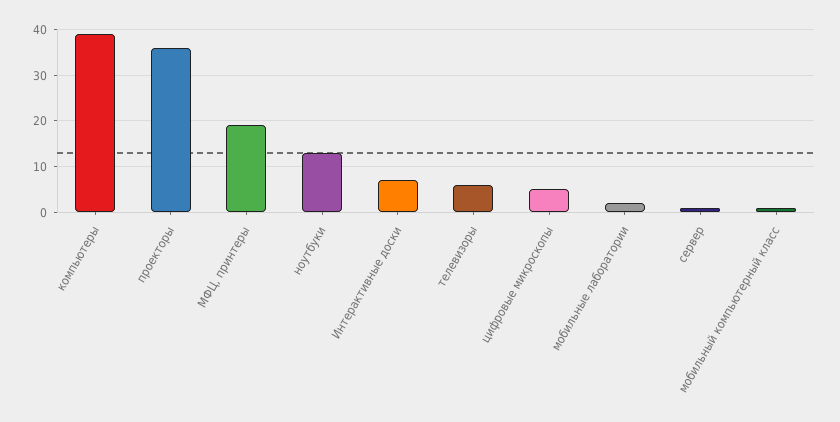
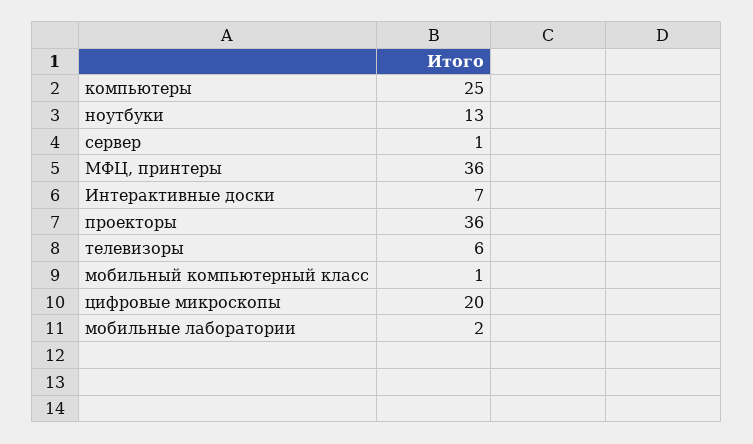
  {
-   "компьютеры": 40,
+   "компьютеры": 25,
    "проекторы": 36,
-   "МФЦ, принтеры": 20,
+   "МФЦ, принтеры": 36,
    "ноутбуки": 13,
    "Интерактивные доски": 7,
    "телевизоры": 6,
-   "цифровые микроскопы": 5,
+   "цифровые микроскопы": 20,
    "мобильные лаборатории": 2,
    "сервер": 1,
    "мобильный компьютерный класс": 1
  }

